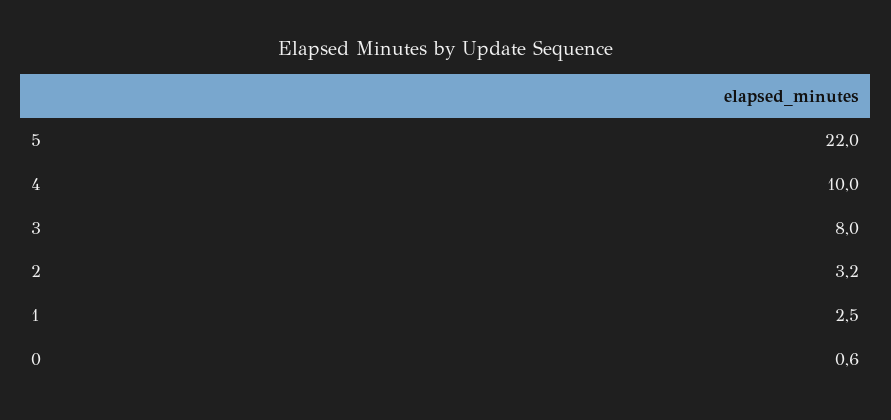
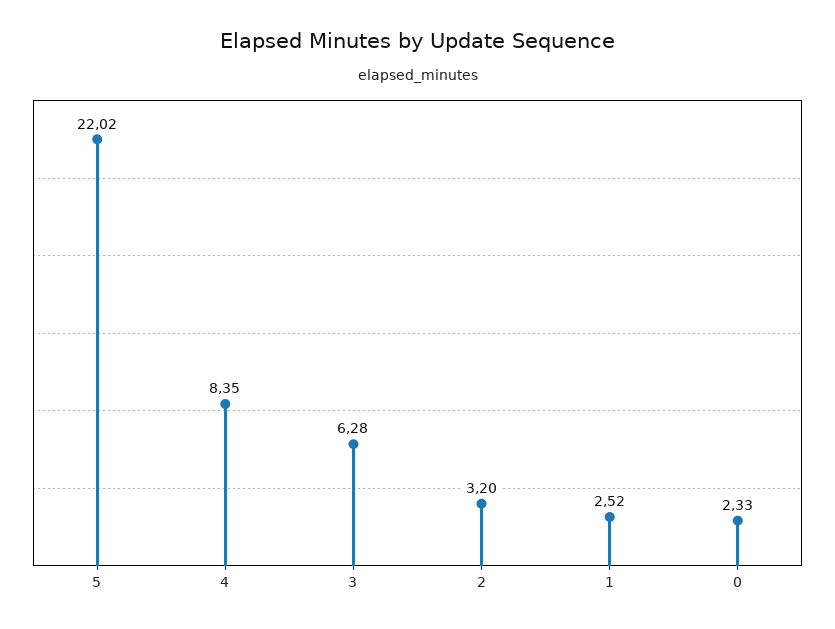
  {
    "5": 22.02,
-   "4": 10,
+   "4": 8.35,
-   "3": 8,
+   "3": 6.28,
    "2": 3.2,
    "1": 2.52,
-   "0": 0.6
+   "0": 2.33
  }

